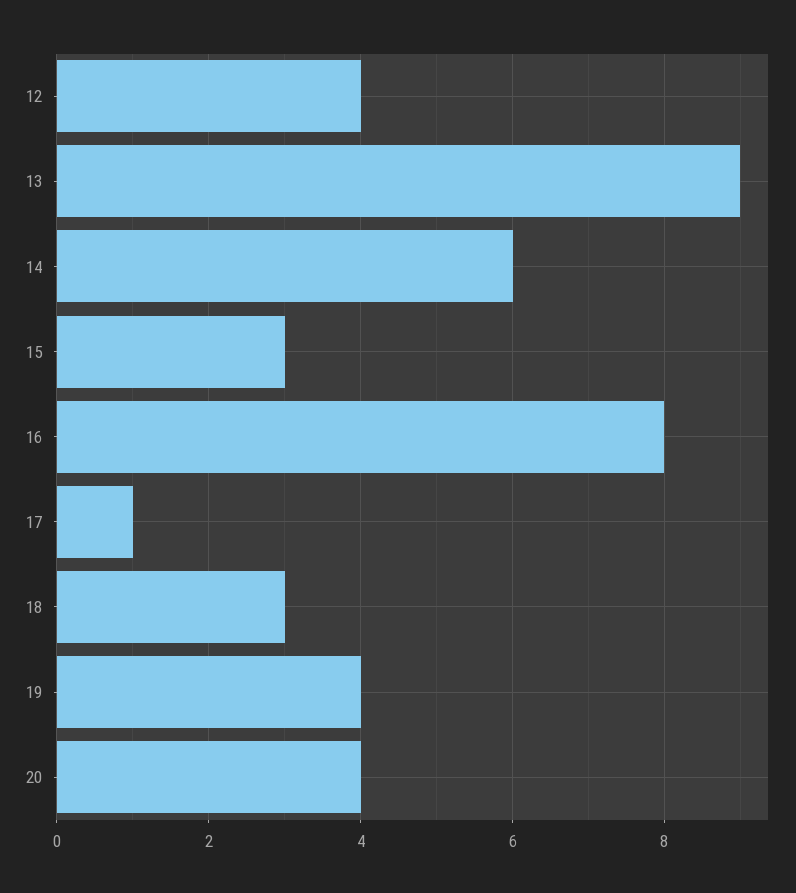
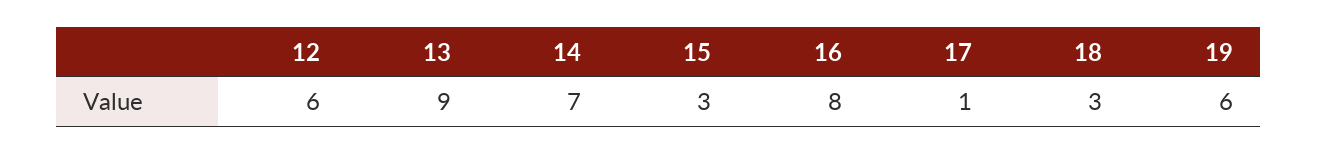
  {
-   "12": 4,
+   "12": 6,
    "13": 9,
-   "14": 6,
+   "14": 7,
    "15": 3,
    "16": 8,
    "17": 1,
    "18": 3,
-   "19": 4,
+   "19": 6
-   "20": 4
  }

